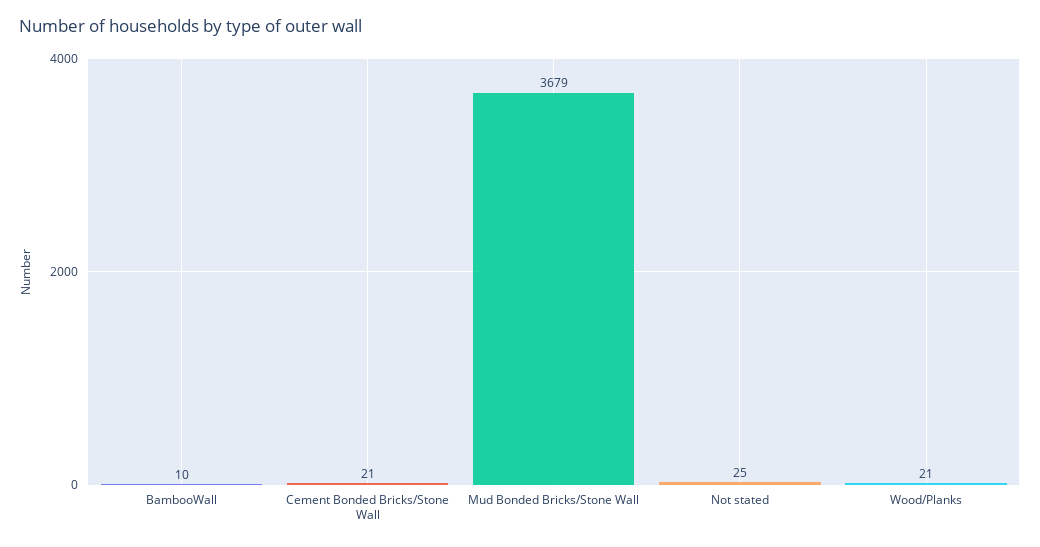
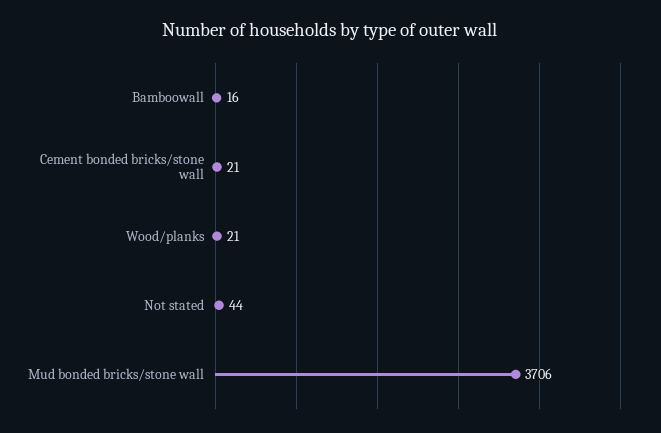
  {
-   "BambooWall": 10,
+   "BambooWall": 16,
    "Cement Bonded Bricks/Stone Wall": 21,
-   "Mud Bonded Bricks/Stone Wall": 3679,
+   "Mud Bonded Bricks/Stone Wall": 3706,
-   "Not stated": 25,
+   "Not stated": 44,
    "Wood/Planks": 21
  }

